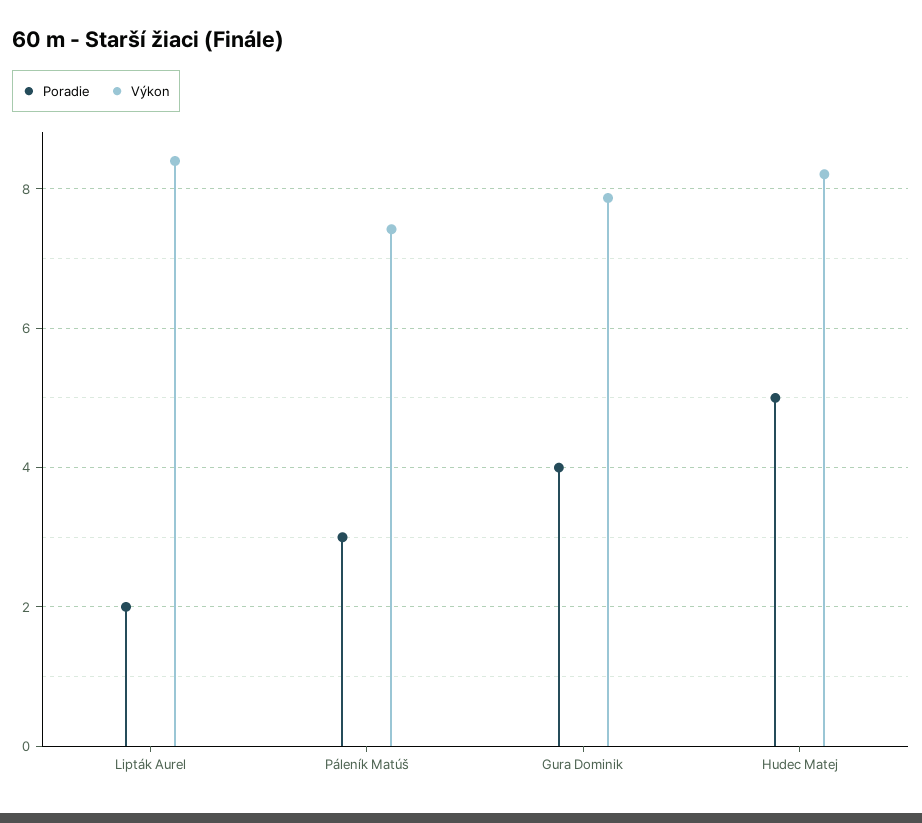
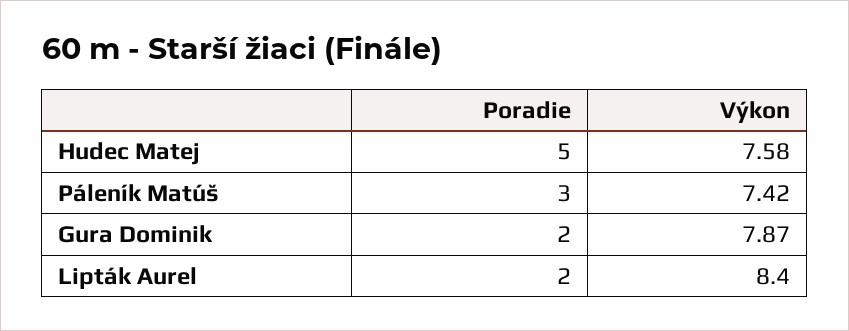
  {
    "Poradie": {
      "Lipták Aurel": 2,
      "Páleník Matúš": 3,
-     "Gura Dominik": 4,
+     "Gura Dominik": 2,
      "Hudec Matej": 5
    },
    "Výkon": {
      "Lipták Aurel": 8.4,
      "Páleník Matúš": 7.42,
      "Gura Dominik": 7.87,
-     "Hudec Matej": 8.2
+     "Hudec Matej": 7.58
    }
  }

